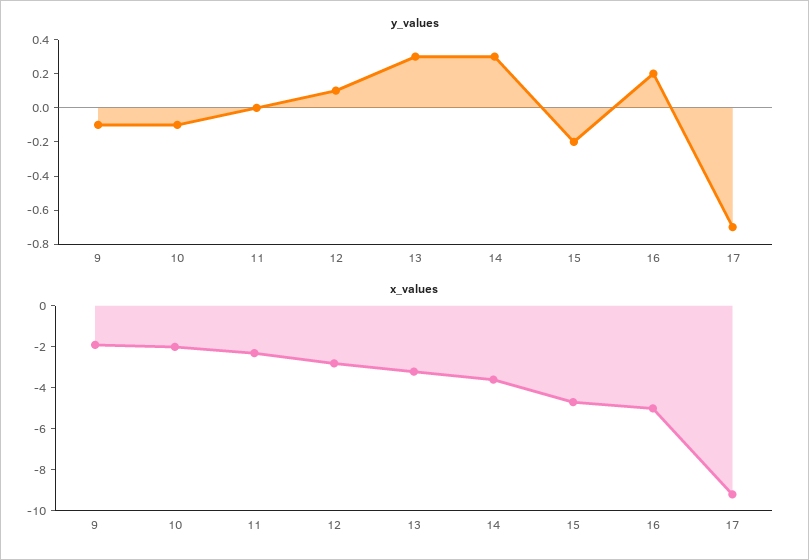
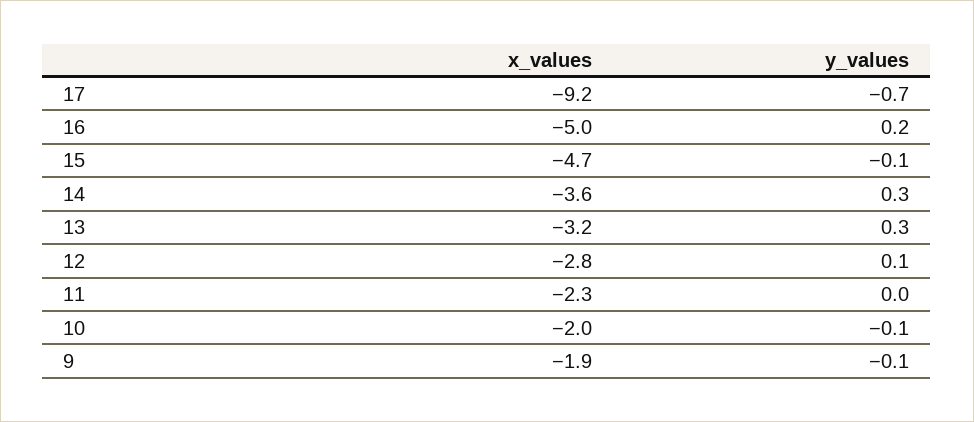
  {
    "y_values": {
      "9": -0.1,
      "10": -0.1,
      "11": 0,
      "12": 0.1,
      "13": 0.3,
      "14": 0.3,
-     "15": -0.2,
+     "15": -0.1,
      "16": 0.2,
      "17": -0.7
    },
    "x_values": {
      "9": -1.9,
      "10": -2,
      "11": -2.3,
      "12": -2.8,
      "13": -3.2,
      "14": -3.6,
      "15": -4.7,
      "16": -5,
      "17": -9.2
    }
  }

